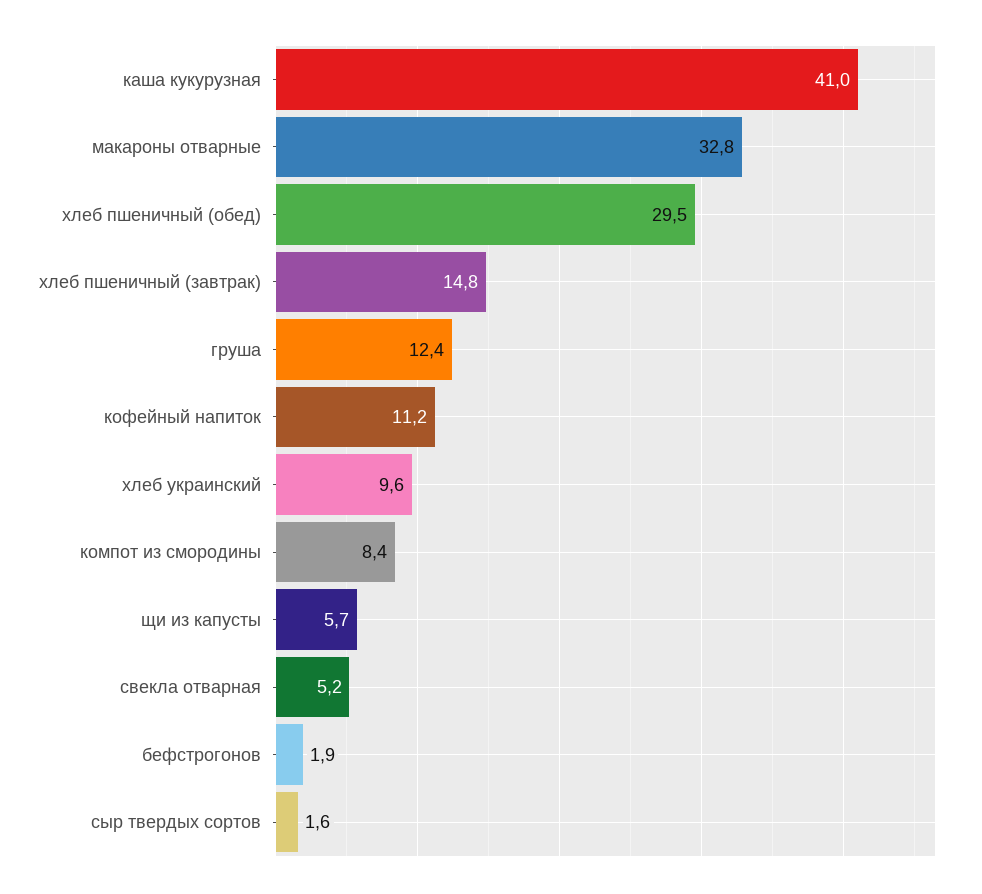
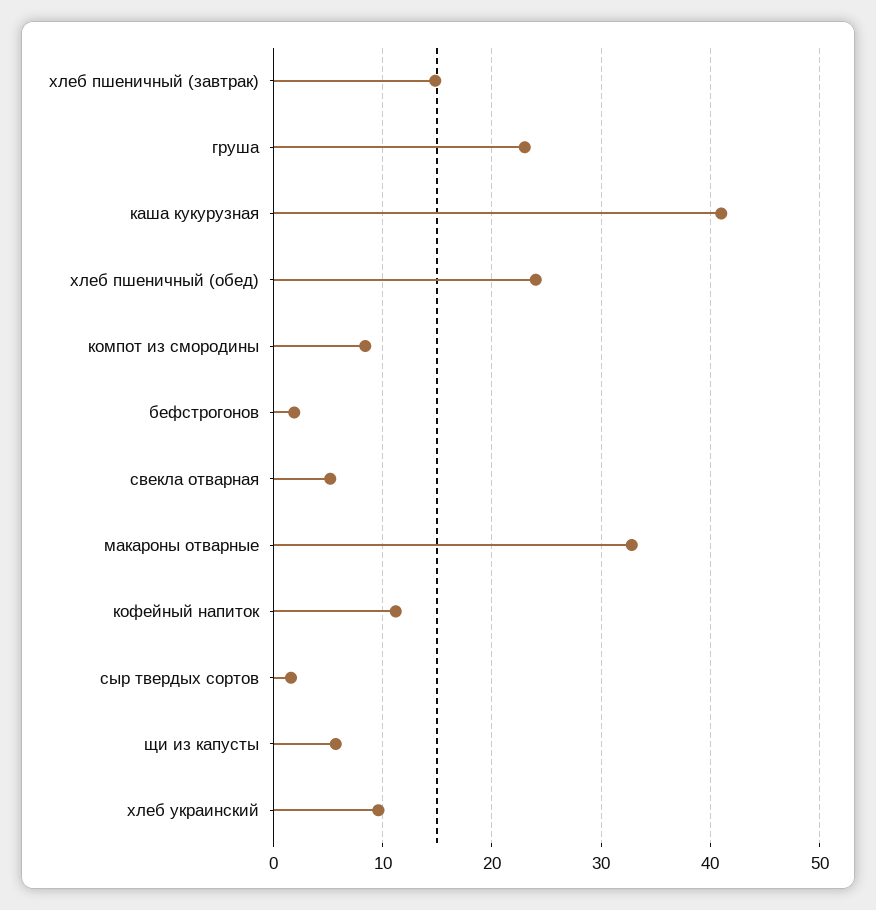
  {
    "каша кукурузная": 41,
    "макароны отварные": 32.8,
-   "хлеб пшеничный (обед)": 29.5,
+   "хлеб пшеничный (обед)": 24,
    "хлеб пшеничный (завтрак)": 14.8,
-   "груша": 12.4,
+   "груша": 23,
    "кофейный напиток": 11.2,
    "хлеб украинский": 9.6,
    "компот из смородины": 8.4,
    "щи из капусты": 5.7,
    "свекла отварная": 5.2,
    "бефстрогонов": 1.9,
    "сыр твердых сортов": 1.6
  }

